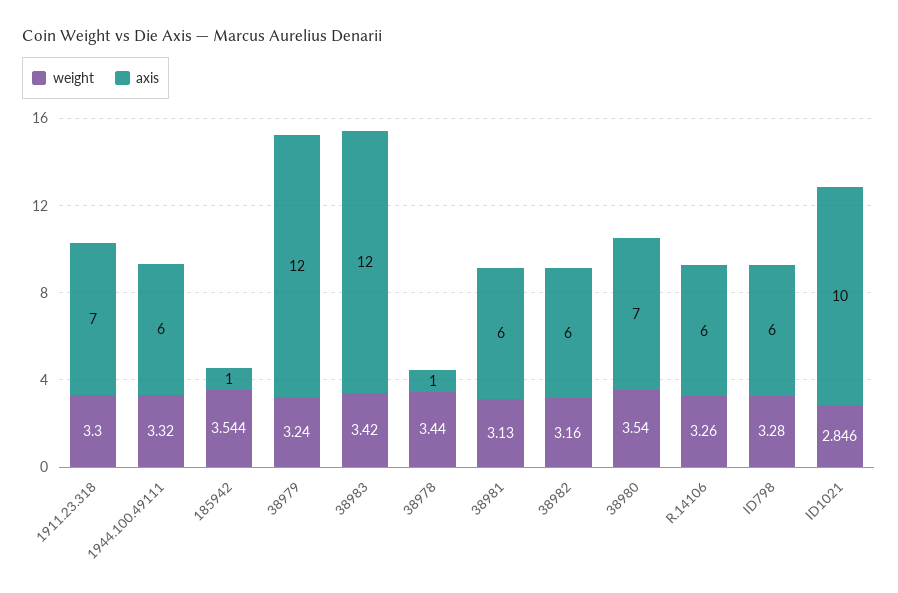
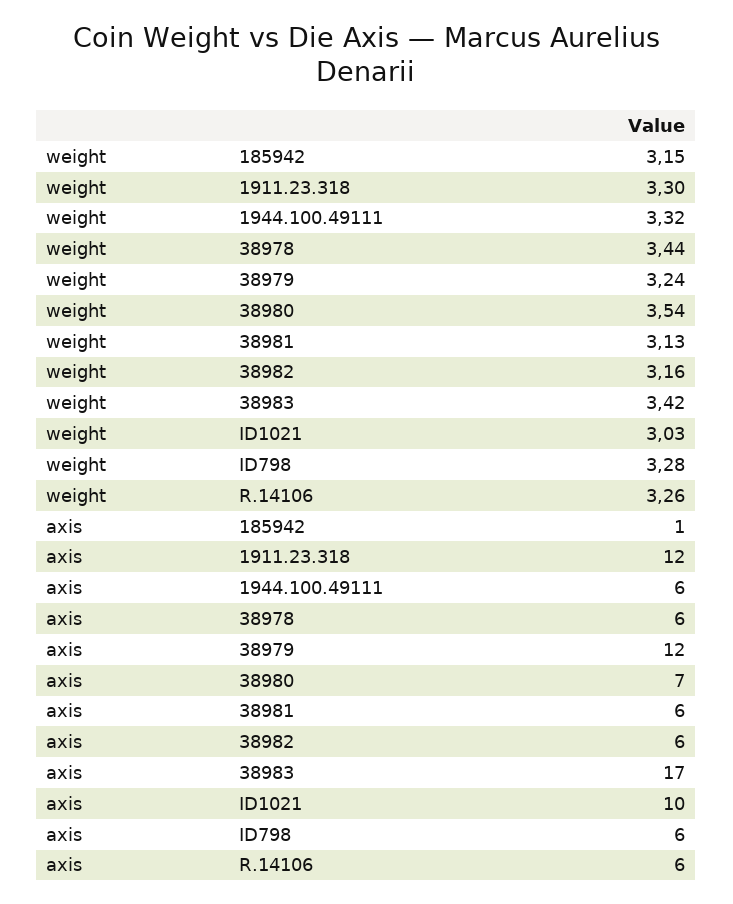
  {
    "weight": {
      "1911.23.318": 3.3,
      "1944.100.49111": 3.32,
-     "185942": 3.544,
+     "185942": 3.15,
      "38979": 3.24,
      "38983": 3.42,
      "38978": 3.44,
      "38981": 3.13,
      "38982": 3.16,
      "38980": 3.54,
      "R.14106": 3.26,
      "ID798": 3.28,
-     "ID1021": 2.846
+     "ID1021": 3.03
    },
    "axis": {
-     "1911.23.318": 7,
+     "1911.23.318": 12,
      "1944.100.49111": 6,
      "185942": 1,
      "38979": 12,
-     "38983": 12,
+     "38983": 17,
-     "38978": 1,
+     "38978": 6,
      "38981": 6,
      "38982": 6,
      "38980": 7,
      "R.14106": 6,
      "ID798": 6,
      "ID1021": 10
    }
  }

